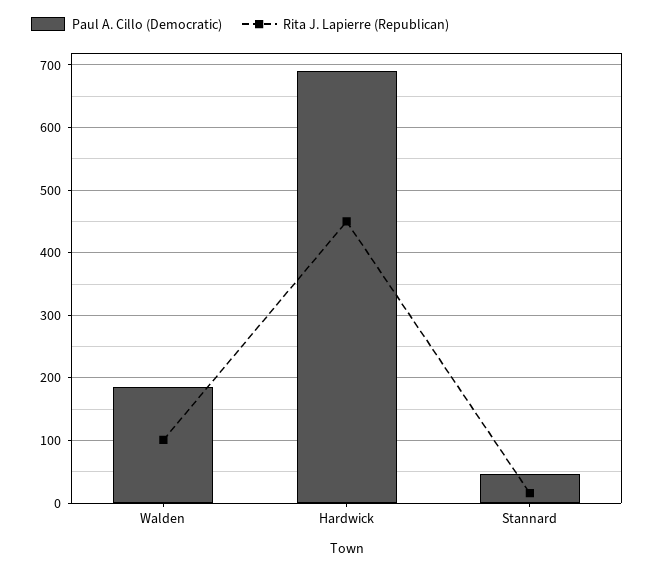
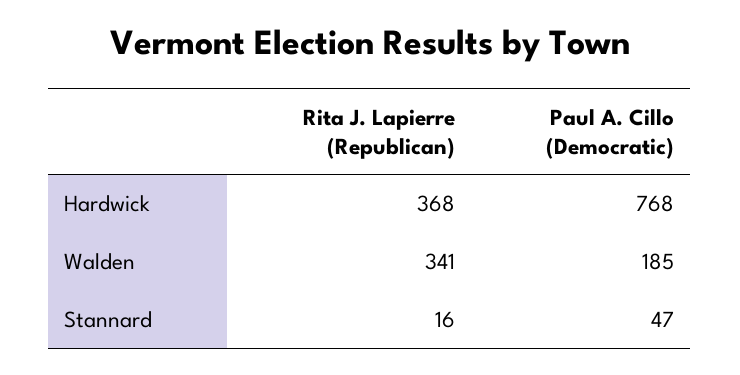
  {
    "Paul A. Cillo (Democratic)": {
      "Walden": 185,
-     "Hardwick": 690,
+     "Hardwick": 768,
      "Stannard": 47
    },
    "Rita J. Lapierre (Republican)": {
-     "Walden": 100,
+     "Walden": 341,
-     "Hardwick": 450,
+     "Hardwick": 368,
      "Stannard": 16
    }
  }

